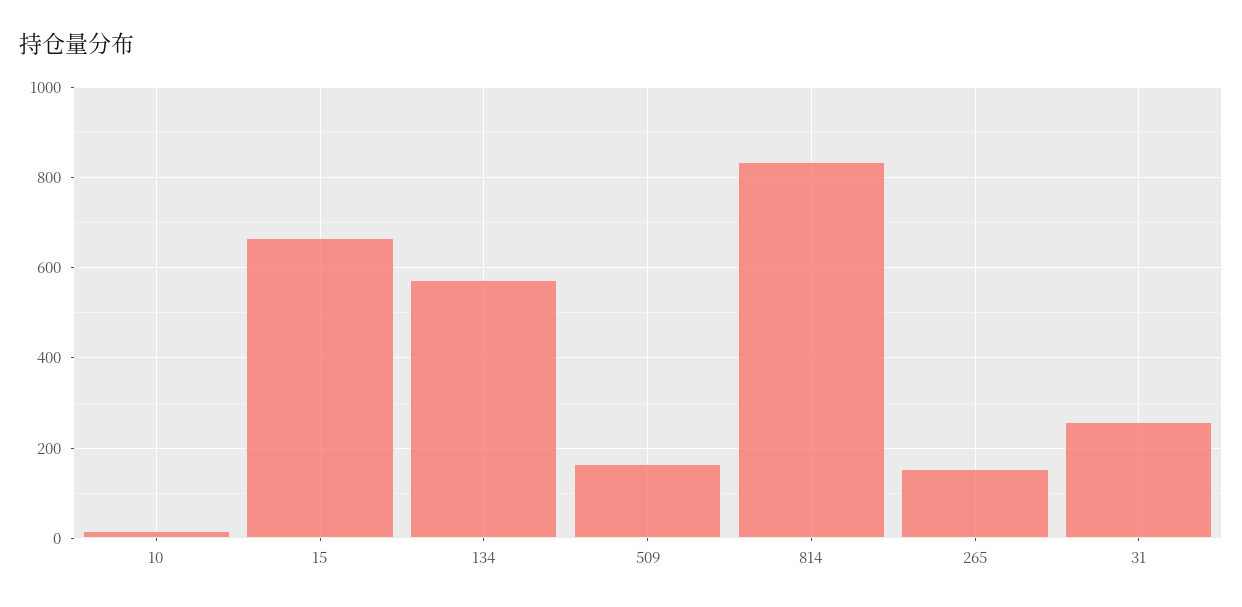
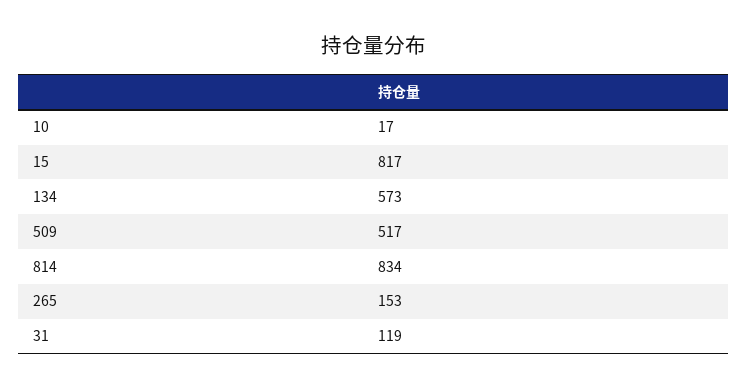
  {
    "10": 17,
-   "15": 660,
+   "15": 817,
    "134": 573,
-   "509": 160,
+   "509": 517,
    "814": 834,
    "265": 153,
-   "31": 260
+   "31": 119
  }

